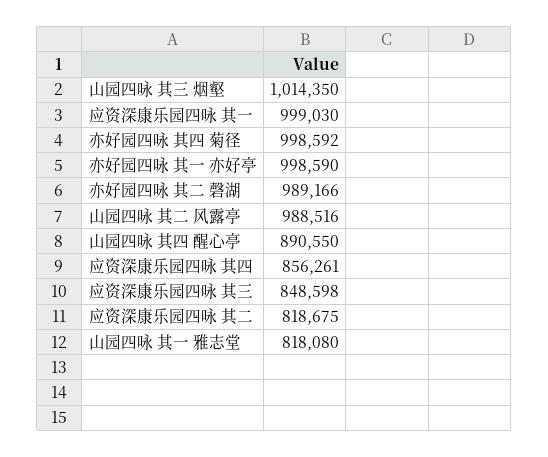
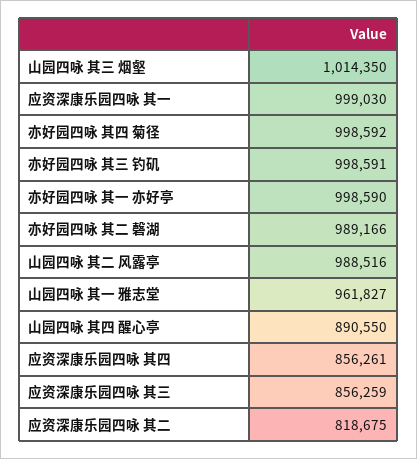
  {
    "山园四咏 其三 烟壑": 1014350,
    "应资深康乐园四咏 其一": 999030,
    "亦好园四咏 其四 菊径": 998592,
    "亦好园四咏 其一 亦好亭": 998590,
    "亦好园四咏 其二 磬湖": 989166,
    "山园四咏 其二 风露亭": 988516,
    "山园四咏 其四 醒心亭": 890550,
    "应资深康乐园四咏 其四": 856261,
-   "应资深康乐园四咏 其三": 848598,
+   "应资深康乐园四咏 其三": 856259,
    "应资深康乐园四咏 其二": 818675,
-   "山园四咏 其一 雅志堂": 818080
+   "山园四咏 其一 雅志堂": 961827,
+   "亦好园四咏 其三 钓矶": 998591
  }

